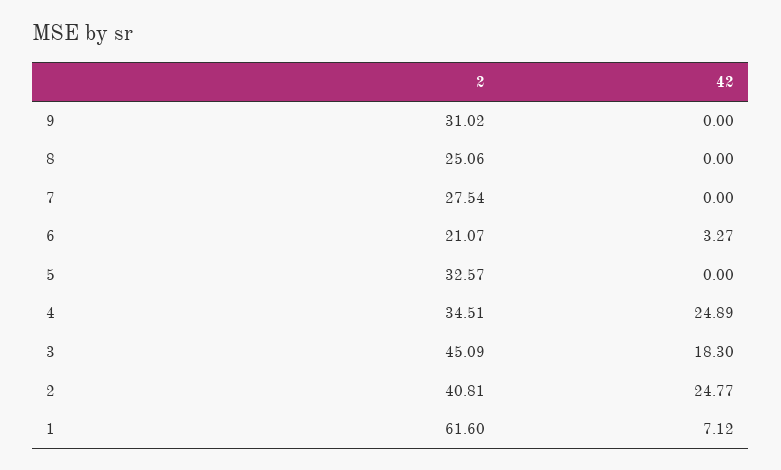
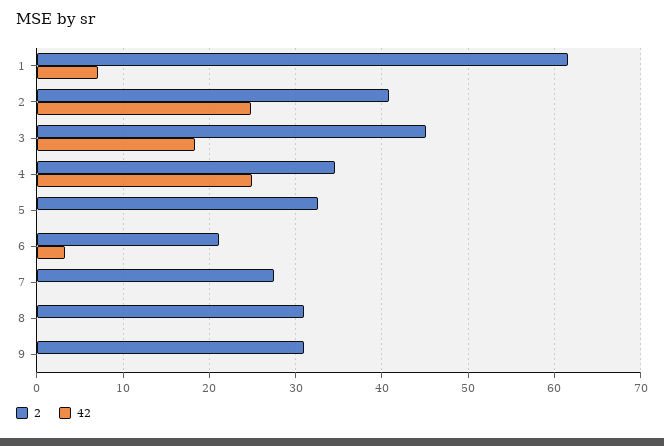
  {
    "2": {
      "9": 31.02,
-     "8": 25.06,
+     "8": 31,
      "7": 27.54,
      "6": 21.07,
      "5": 32.57,
      "4": 34.51,
      "3": 45.09,
      "2": 40.81,
      "1": 61.6
    },
    "42": {
      "9": 0,
      "8": 0,
      "7": 0,
      "6": 3.27,
      "5": 0,
      "4": 24.89,
      "3": 18.3,
      "2": 24.77,
      "1": 7.12
    }
  }

